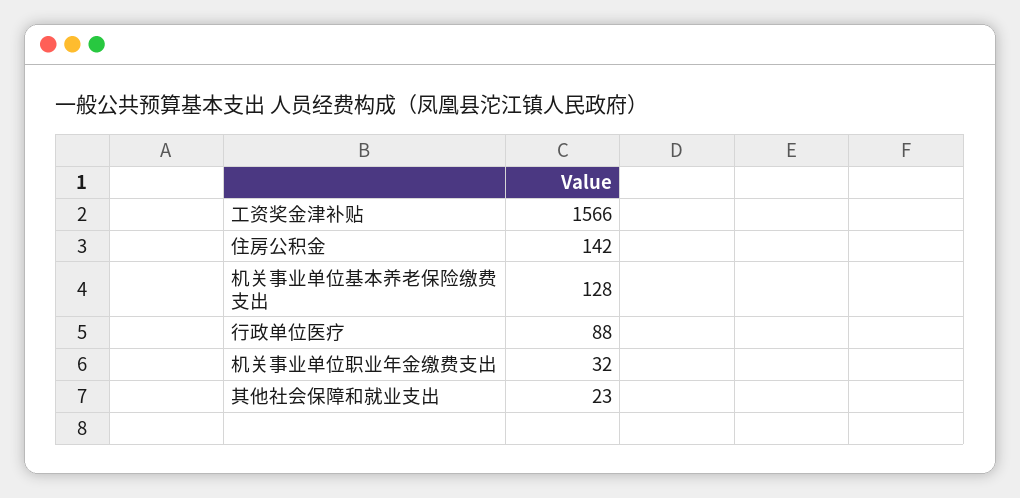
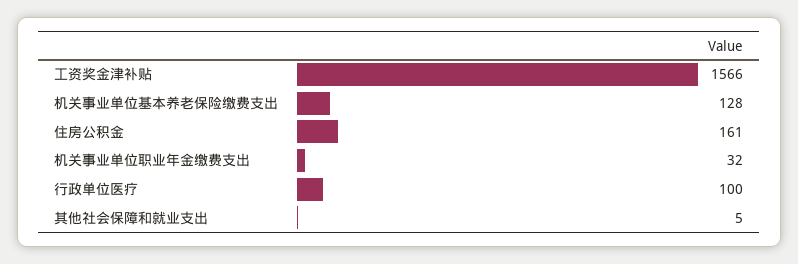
  {
    "工资奖金津补贴": 1566,
-   "住房公积金": 142,
+   "住房公积金": 161,
    "机关事业单位基本养老保险缴费支出": 128,
-   "行政单位医疗": 88,
+   "行政单位医疗": 100,
    "机关事业单位职业年金缴费支出": 32,
-   "其他社会保障和就业支出": 23
+   "其他社会保障和就业支出": 5
  }

